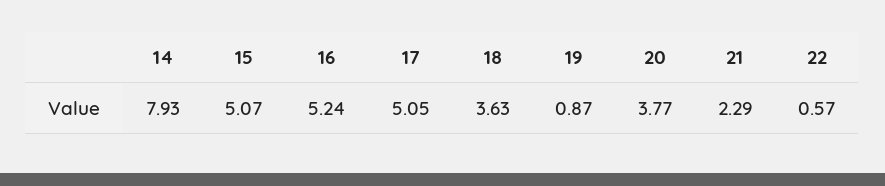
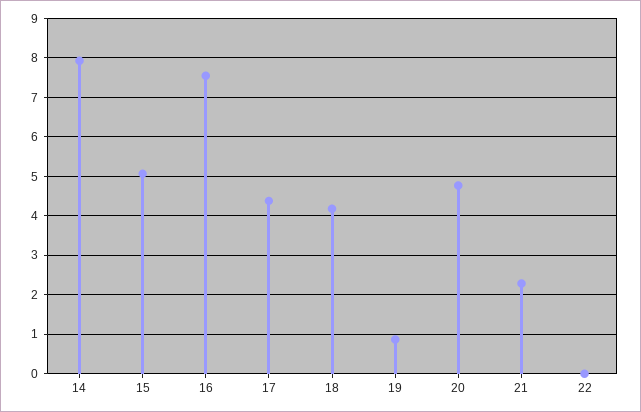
  {
    "14": 7.93,
    "15": 5.07,
-   "16": 5.24,
+   "16": 7.6,
-   "17": 5.05,
+   "17": 4.4,
-   "18": 3.63,
+   "18": 4.2,
    "19": 0.87,
-   "20": 3.77,
+   "20": 4.8,
    "21": 2.29,
-   "22": 0.57
+   "22": 0
  }

